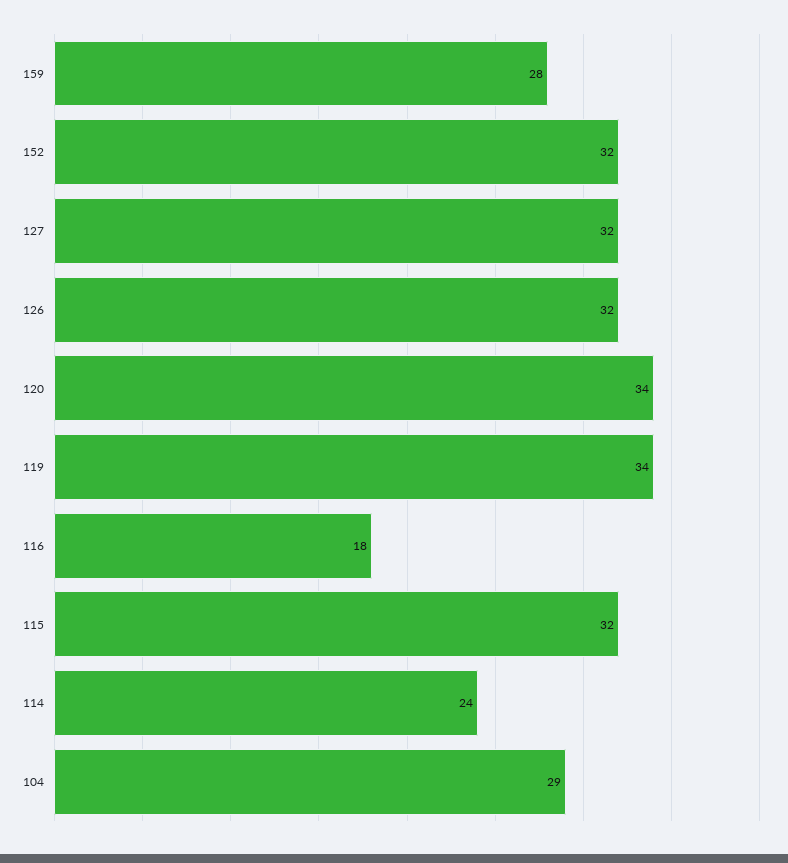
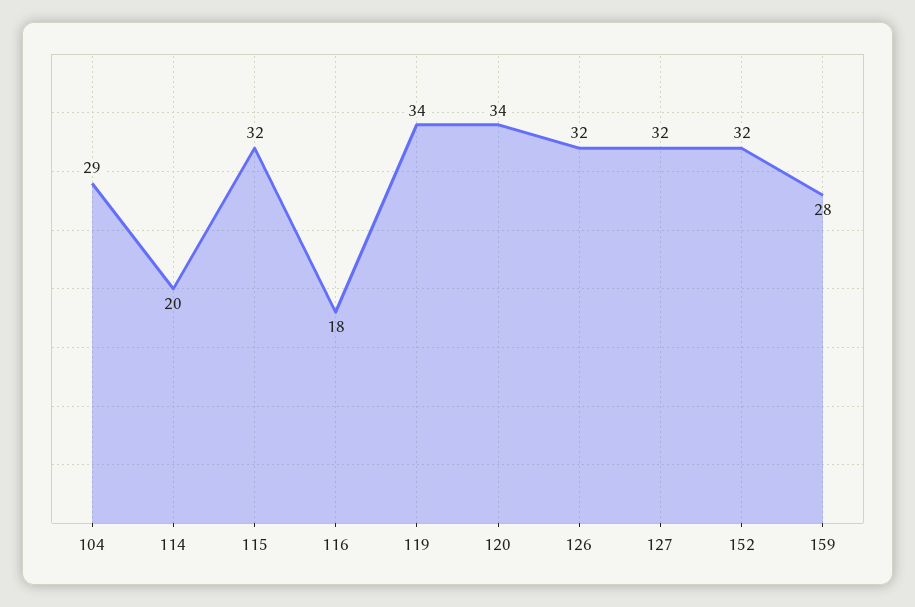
  {
    "159": 28,
    "152": 32,
    "127": 32,
    "126": 32,
    "120": 34,
    "119": 34,
    "116": 18,
    "115": 32,
-   "114": 24,
+   "114": 20,
    "104": 29
  }

